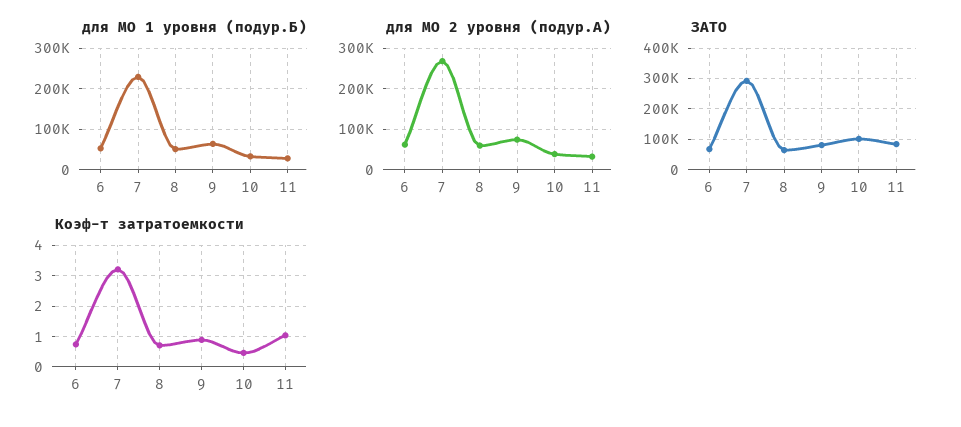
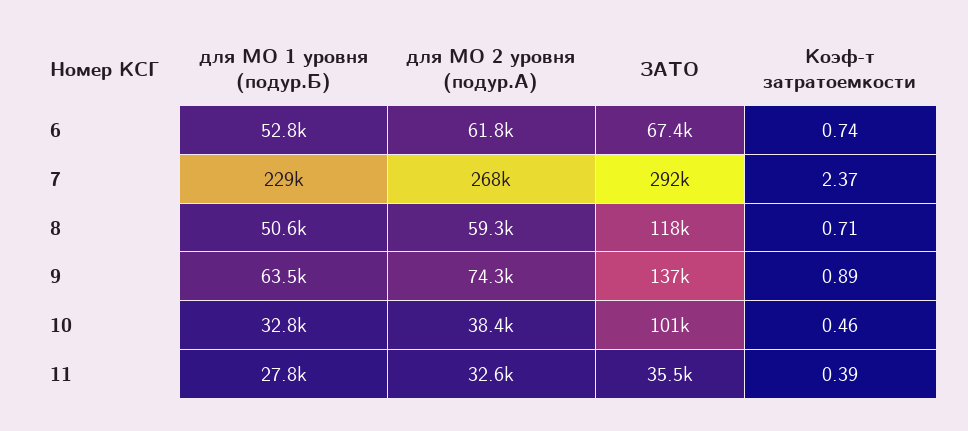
  {
    "для МО 1 уровня (подур.Б)": {
      "6": 52800,
      "7": 229000,
      "8": 50600,
      "9": 63500,
      "10": 32800,
      "11": 27800
    },
    "для МО 2 уровня (подур.А)": {
      "6": 61800,
      "7": 268000,
      "8": 59300,
      "9": 74300,
      "10": 38400,
      "11": 32600
    },
    "ЗАТО": {
      "6": 67400,
      "7": 292000,
-     "8": 60000,
+     "8": 118000,
-     "9": 80000,
+     "9": 137000,
      "10": 101000,
-     "11": 80000
+     "11": 35500
    },
    "Коэф-т затратоемкости": {
      "6": 0.74,
-     "7": 3.2,
+     "7": 2.37,
      "8": 0.71,
      "9": 0.89,
      "10": 0.46,
-     "11": 1
+     "11": 0.39
    }
  }

